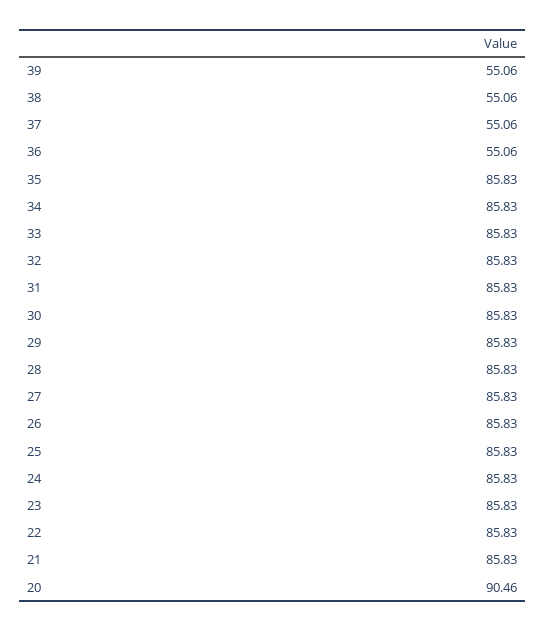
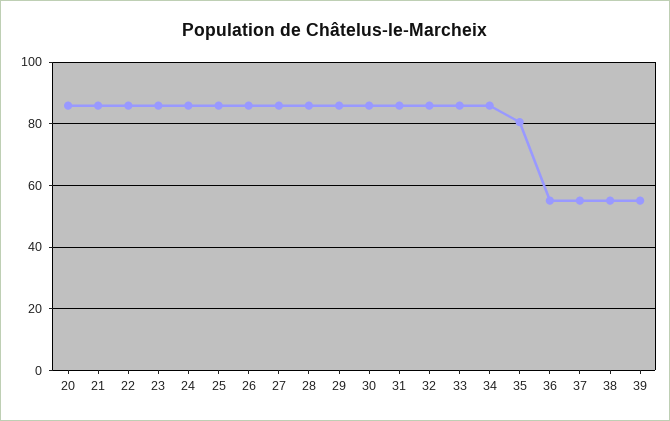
  {
    "39": 55.06,
    "38": 55.06,
    "37": 55.06,
    "36": 55.06,
-   "35": 85.83,
+   "35": 80,
    "34": 85.83,
    "33": 85.83,
    "32": 85.83,
    "31": 85.83,
    "30": 85.83,
    "29": 85.83,
    "28": 85.83,
    "27": 85.83,
    "26": 85.83,
    "25": 85.83,
    "24": 85.83,
    "23": 85.83,
    "22": 85.83,
    "21": 85.83,
-   "20": 90.46
+   "20": 86
  }

